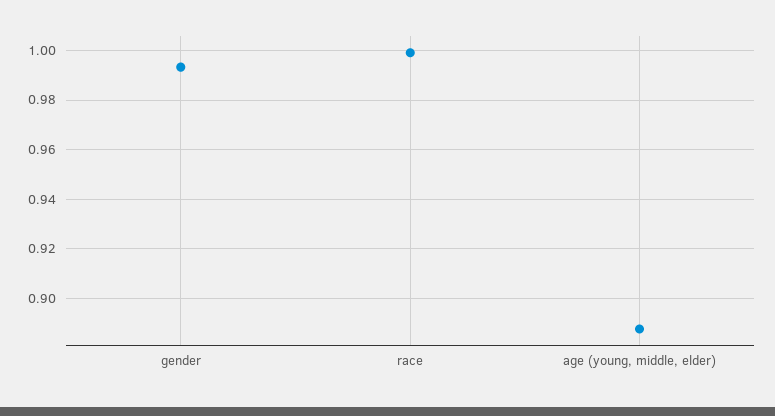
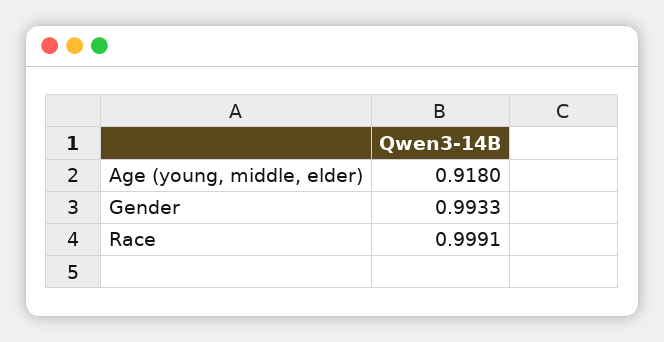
  {
    "gender": 0.9933,
    "race": 0.9991,
-   "age (young, middle, elder)": 0.8875
+   "age (young, middle, elder)": 0.918
  }

